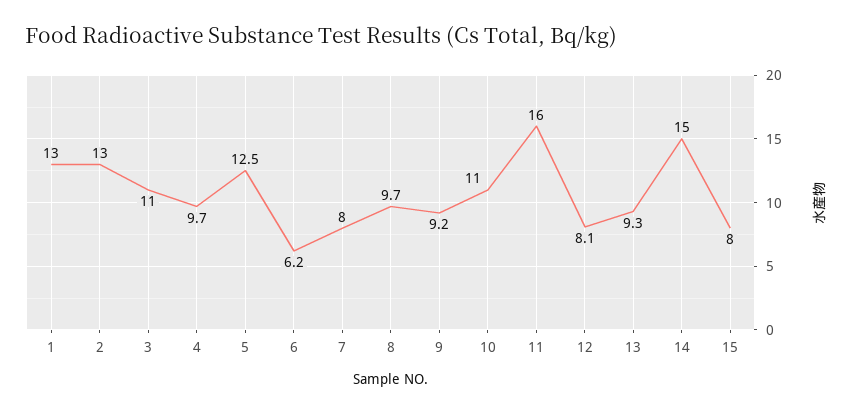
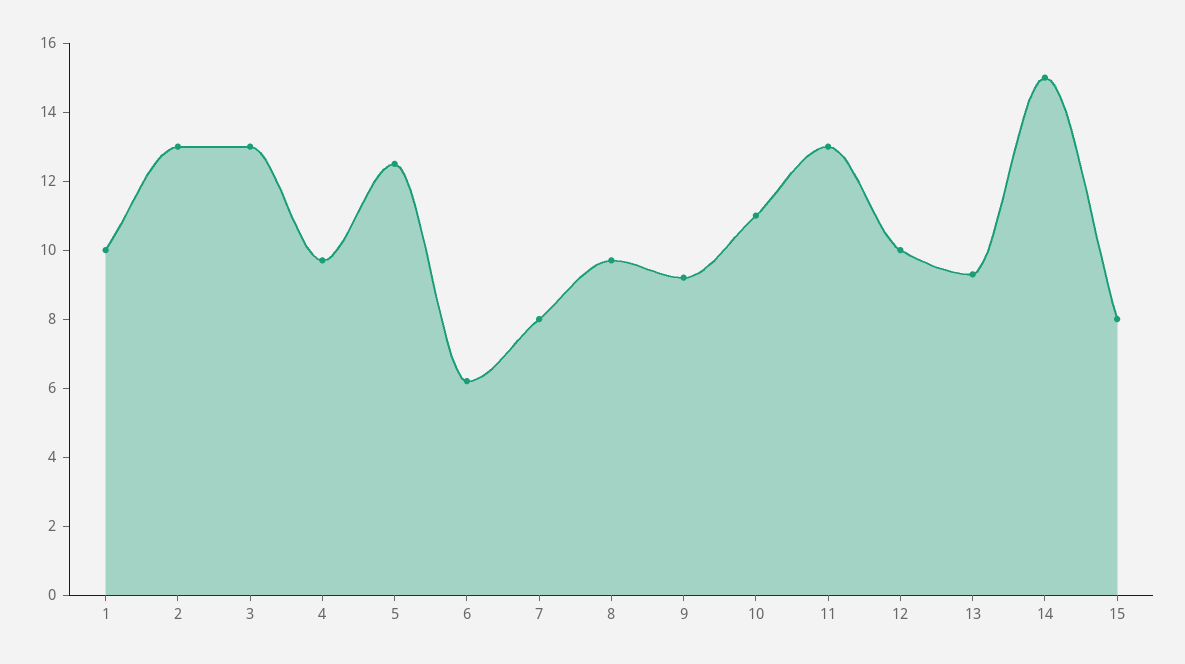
  {
-   "1": 13,
+   "1": 10,
    "2": 13,
-   "3": 11,
+   "3": 13,
    "4": 9.7,
    "5": 12.5,
    "6": 6.2,
    "7": 8,
    "8": 9.7,
    "9": 9.2,
    "10": 11,
-   "11": 16,
+   "11": 13,
-   "12": 8.1,
+   "12": 10,
    "13": 9.3,
    "14": 15,
    "15": 8
  }

